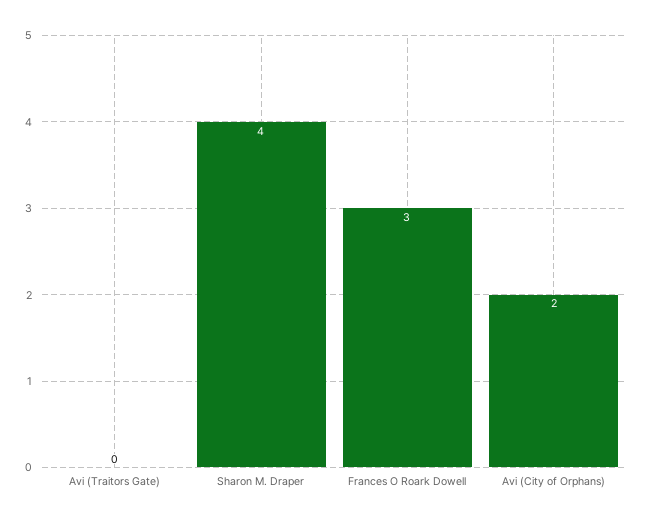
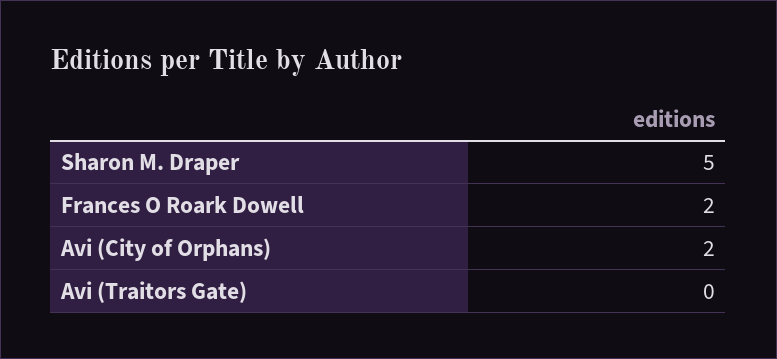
  {
    "Avi (Traitors Gate)": 0,
-   "Sharon M. Draper": 4,
+   "Sharon M. Draper": 5,
-   "Frances O Roark Dowell": 3,
+   "Frances O Roark Dowell": 2,
    "Avi (City of Orphans)": 2
  }

